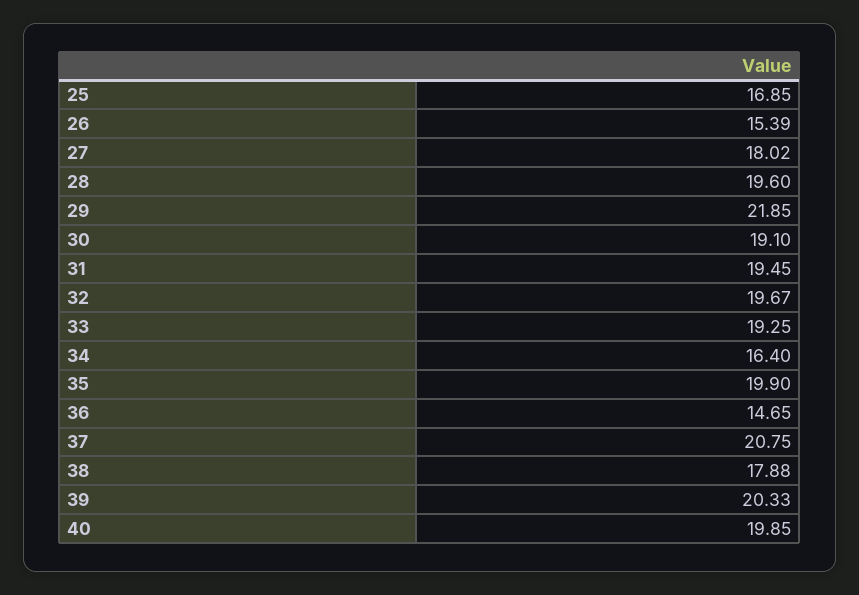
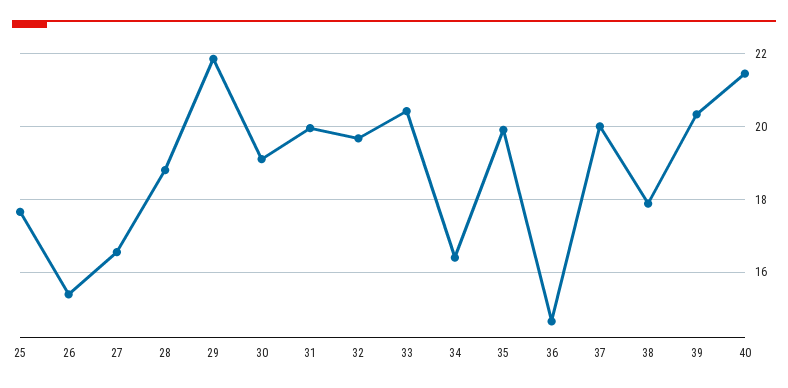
  {
-   "25": 16.85,
+   "25": 17.6,
    "26": 15.39,
-   "27": 18.02,
+   "27": 16.6,
-   "28": 19.6,
+   "28": 18.8,
    "29": 21.85,
    "30": 19.1,
-   "31": 19.45,
+   "31": 20,
    "32": 19.67,
-   "33": 19.25,
+   "33": 20.4,
    "34": 16.4,
    "35": 19.9,
    "36": 14.65,
-   "37": 20.75,
+   "37": 20,
    "38": 17.88,
    "39": 20.33,
-   "40": 19.85
+   "40": 21.4
  }

